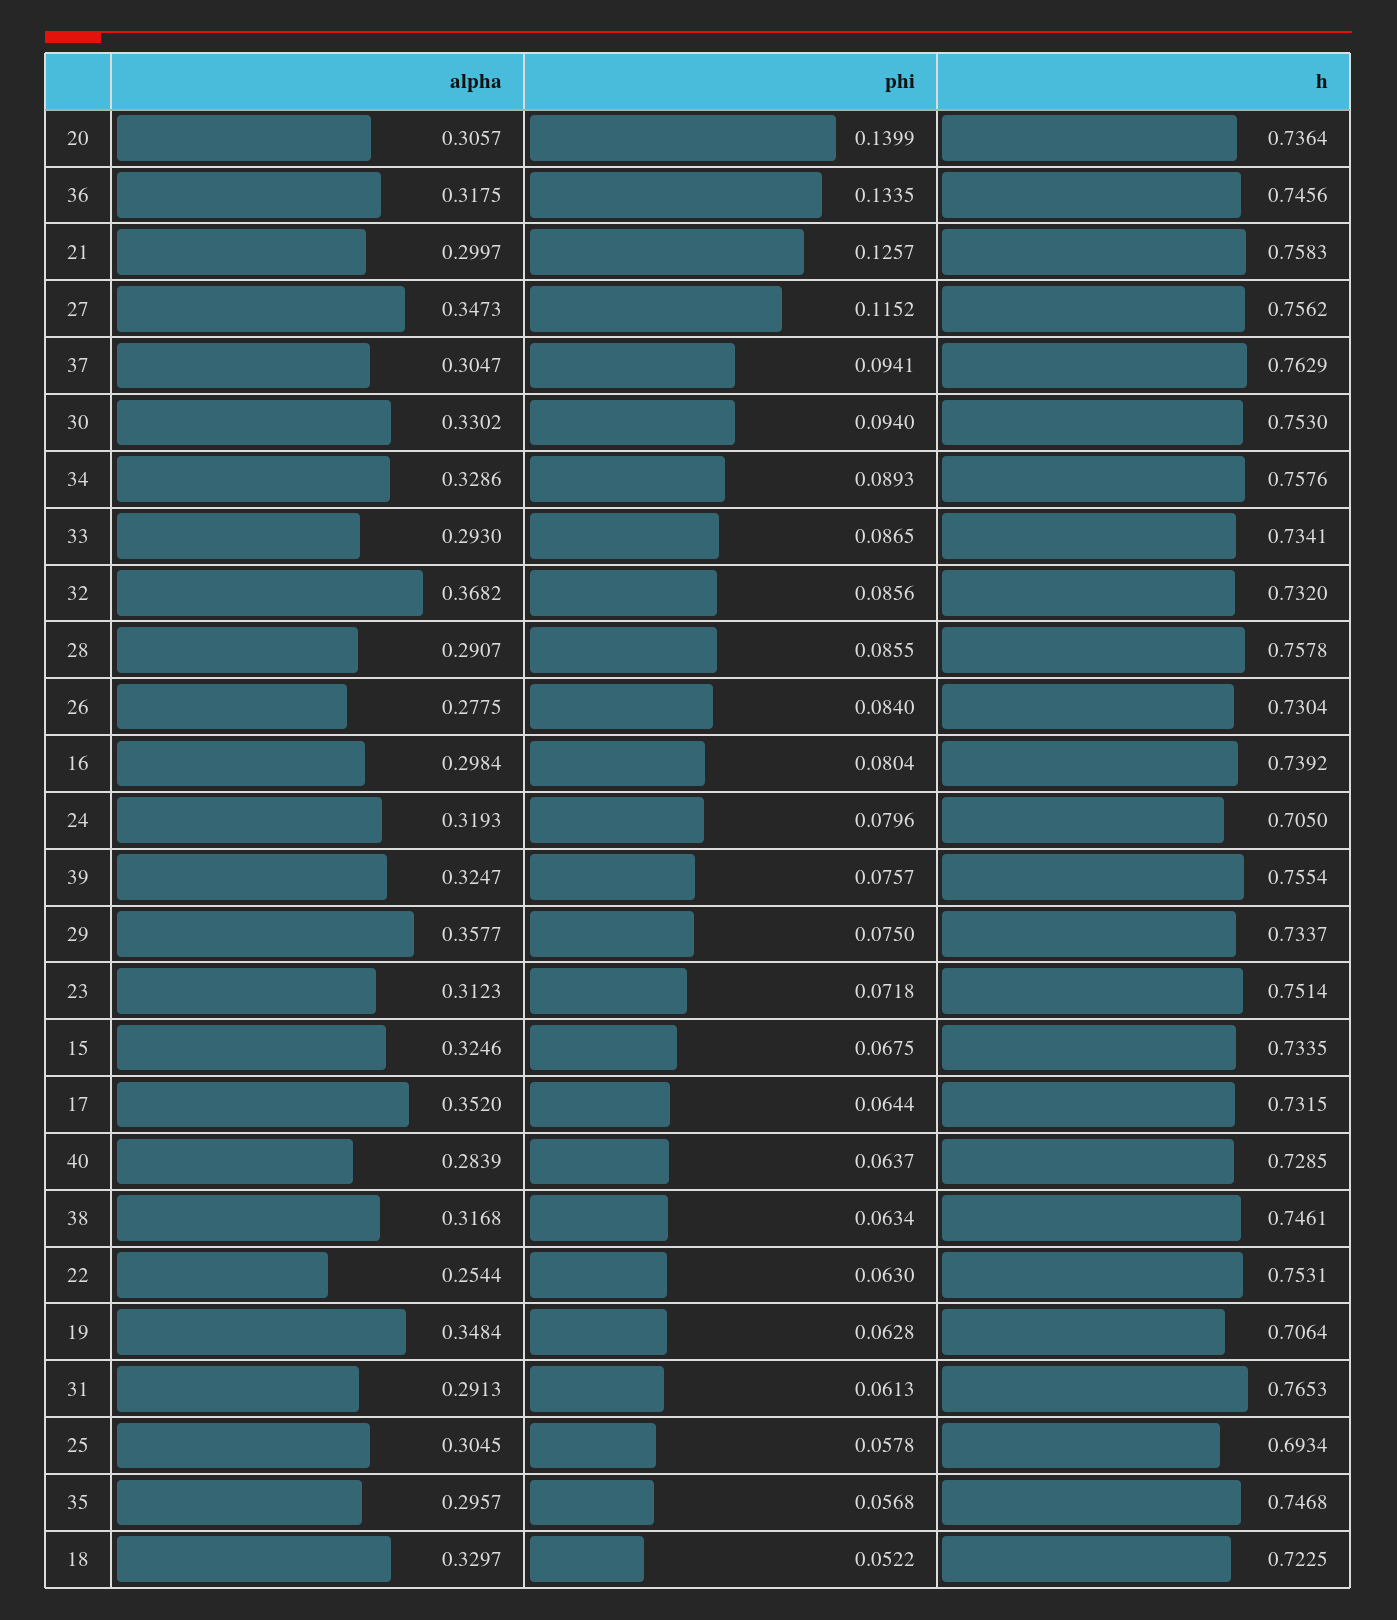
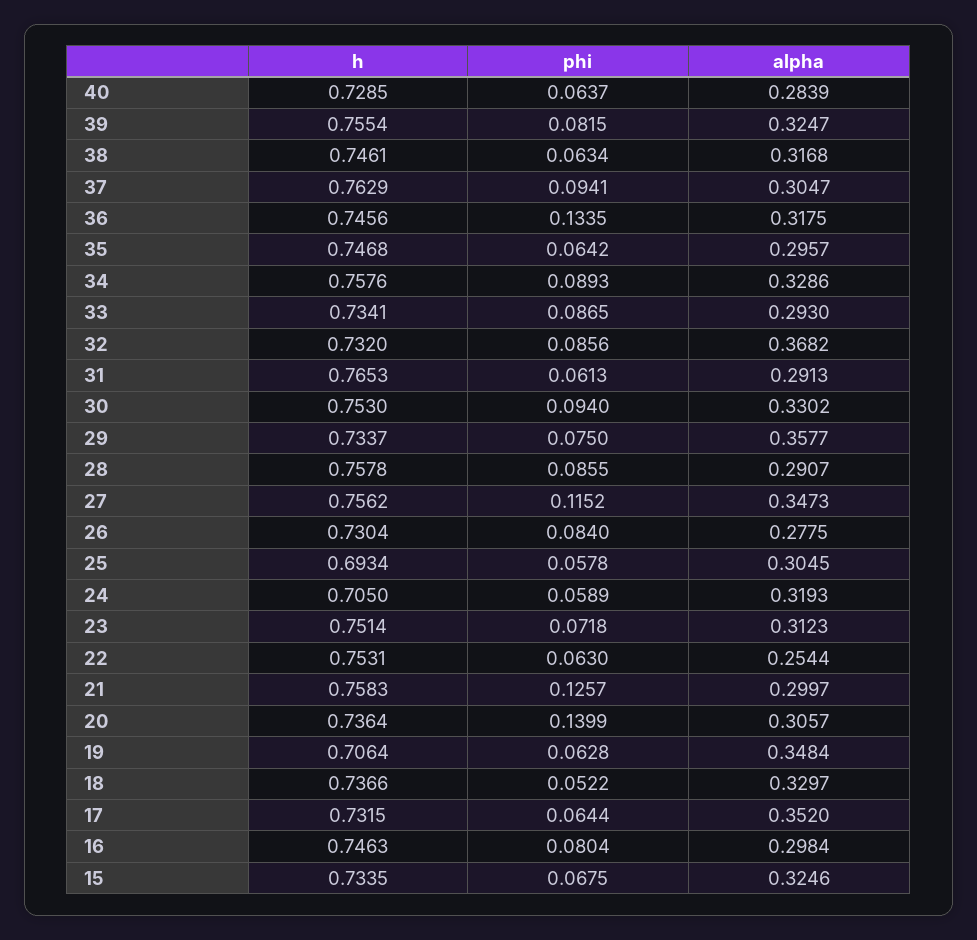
  {
    "alpha": {
      "20": 0.3057,
      "36": 0.3175,
      "21": 0.2997,
      "27": 0.3473,
      "37": 0.3047,
      "30": 0.3302,
      "34": 0.3286,
      "33": 0.293,
      "32": 0.3682,
      "28": 0.2907,
      "26": 0.2775,
      "16": 0.2984,
      "24": 0.3193,
      "39": 0.3247,
      "29": 0.3577,
      "23": 0.3123,
      "15": 0.3246,
      "17": 0.352,
      "40": 0.2839,
      "38": 0.3168,
      "22": 0.2544,
      "19": 0.3484,
      "31": 0.2913,
      "25": 0.3045,
      "35": 0.2957,
      "18": 0.3297
    },
    "phi": {
      "20": 0.1399,
      "36": 0.1335,
      "21": 0.1257,
      "27": 0.1152,
      "37": 0.0941,
      "30": 0.094,
      "34": 0.0893,
      "33": 0.0865,
      "32": 0.0856,
      "28": 0.0855,
      "26": 0.084,
      "16": 0.0804,
-     "24": 0.0796,
+     "24": 0.0589,
-     "39": 0.0757,
+     "39": 0.0815,
      "29": 0.075,
      "23": 0.0718,
      "15": 0.0675,
      "17": 0.0644,
      "40": 0.0637,
      "38": 0.0634,
      "22": 0.063,
      "19": 0.0628,
      "31": 0.0613,
      "25": 0.0578,
-     "35": 0.0568,
+     "35": 0.0642,
      "18": 0.0522
    },
    "h": {
      "20": 0.7364,
      "36": 0.7456,
      "21": 0.7583,
      "27": 0.7562,
      "37": 0.7629,
      "30": 0.753,
      "34": 0.7576,
      "33": 0.7341,
      "32": 0.732,
      "28": 0.7578,
      "26": 0.7304,
-     "16": 0.7392,
+     "16": 0.7463,
      "24": 0.705,
      "39": 0.7554,
      "29": 0.7337,
      "23": 0.7514,
      "15": 0.7335,
      "17": 0.7315,
      "40": 0.7285,
      "38": 0.7461,
      "22": 0.7531,
      "19": 0.7064,
      "31": 0.7653,
      "25": 0.6934,
      "35": 0.7468,
-     "18": 0.7225
+     "18": 0.7366
    }
  }

